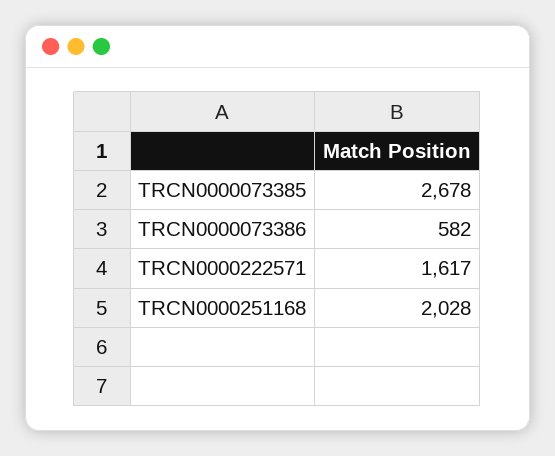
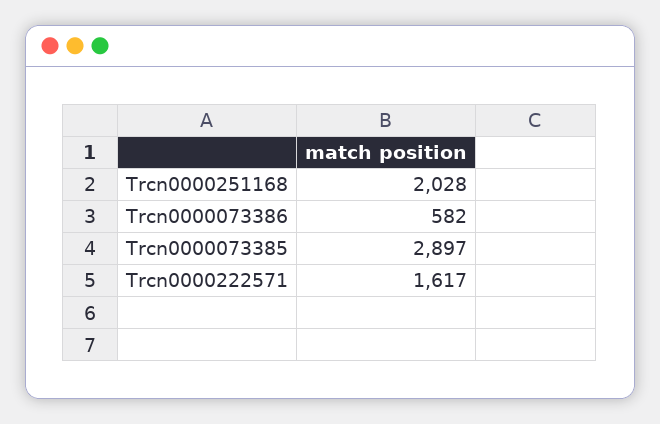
  {
-   "TRCN0000073385": 2678,
+   "TRCN0000073385": 2897,
    "TRCN0000073386": 582,
    "TRCN0000222571": 1617,
    "TRCN0000251168": 2028
  }

